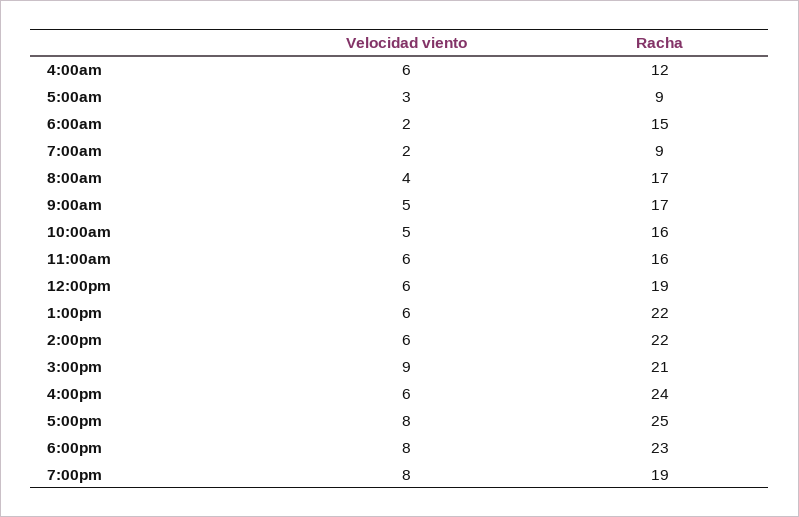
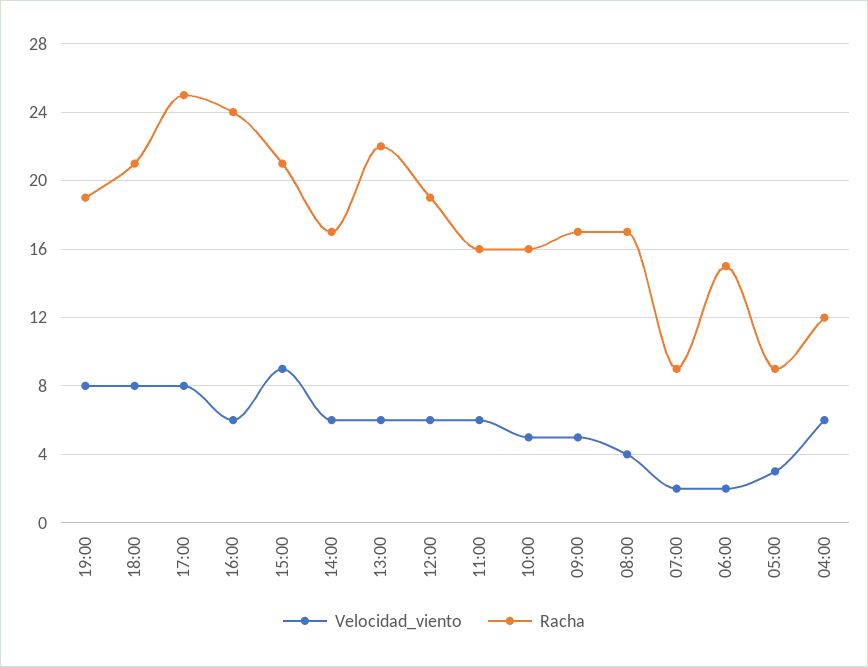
  {
    "Velocidad viento": {
      "4:00am": 6,
      "5:00am": 3,
      "6:00am": 2,
      "7:00am": 2,
      "8:00am": 4,
      "9:00am": 5,
      "10:00am": 5,
      "11:00am": 6,
      "12:00pm": 6,
      "1:00pm": 6,
      "2:00pm": 6,
      "3:00pm": 9,
      "4:00pm": 6,
      "5:00pm": 8,
      "6:00pm": 8,
      "7:00pm": 8
    },
    "Racha": {
      "4:00am": 12,
      "5:00am": 9,
      "6:00am": 15,
      "7:00am": 9,
      "8:00am": 17,
      "9:00am": 17,
      "10:00am": 16,
      "11:00am": 16,
      "12:00pm": 19,
      "1:00pm": 22,
-     "2:00pm": 22,
+     "2:00pm": 17,
      "3:00pm": 21,
      "4:00pm": 24,
      "5:00pm": 25,
-     "6:00pm": 23,
+     "6:00pm": 21,
      "7:00pm": 19
    }
  }

